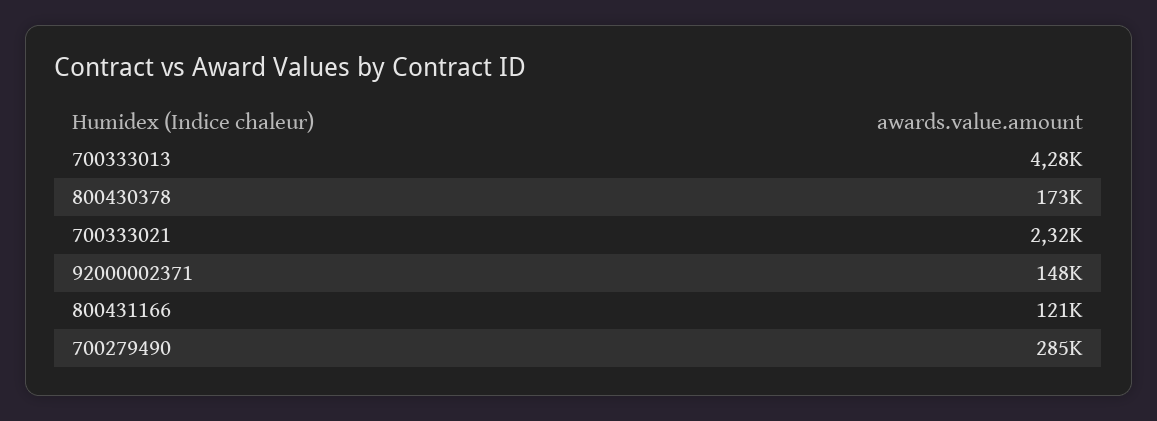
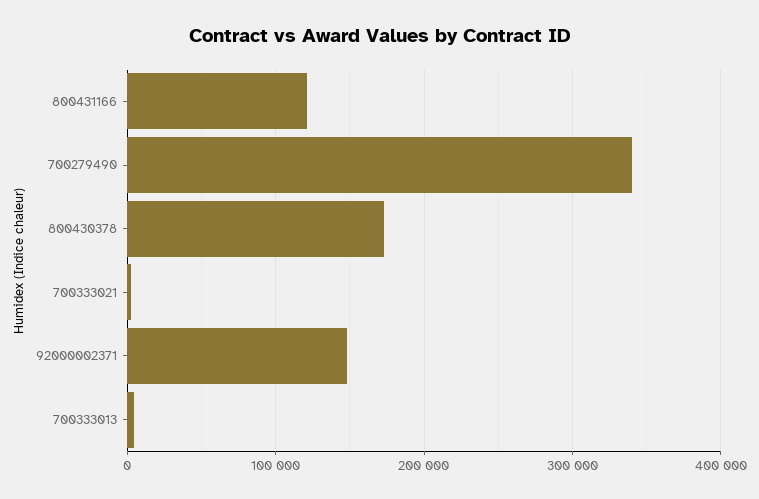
  {
    "700333013": 4280,
    "800430378": 173000,
    "700333021": 2320,
    "92000002371": 148000,
    "800431166": 121000,
-   "700279490": 285000
+   "700279490": 340000
  }

